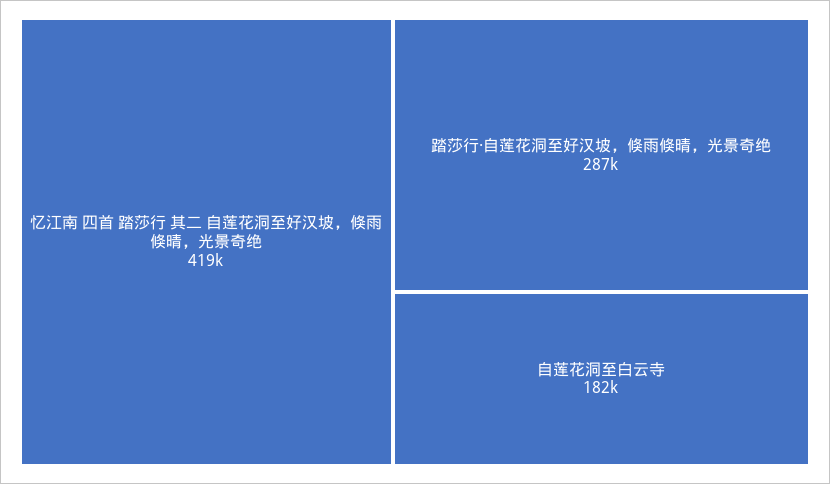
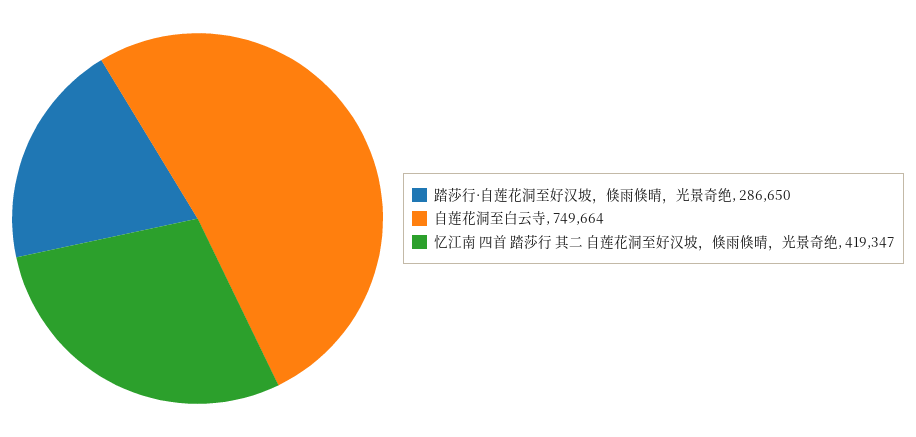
  {
    "忆江南 四首 踏莎行 其二 自莲花洞至好汉坡，倏雨倏晴，光景奇绝": 419347,
    "踏莎行·自莲花洞至好汉坡，倏雨倏晴，光景奇绝": 286650,
-   "自莲花洞至白云寺": 182000
+   "自莲花洞至白云寺": 749664
  }

